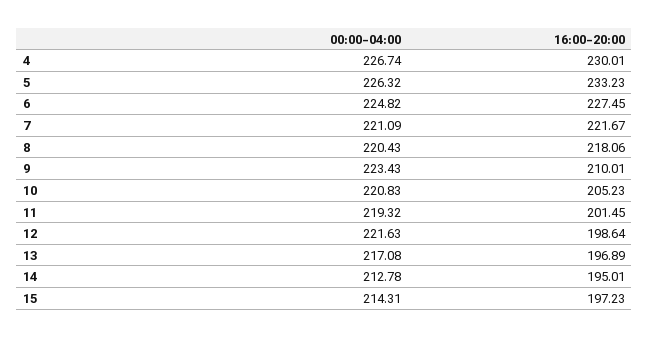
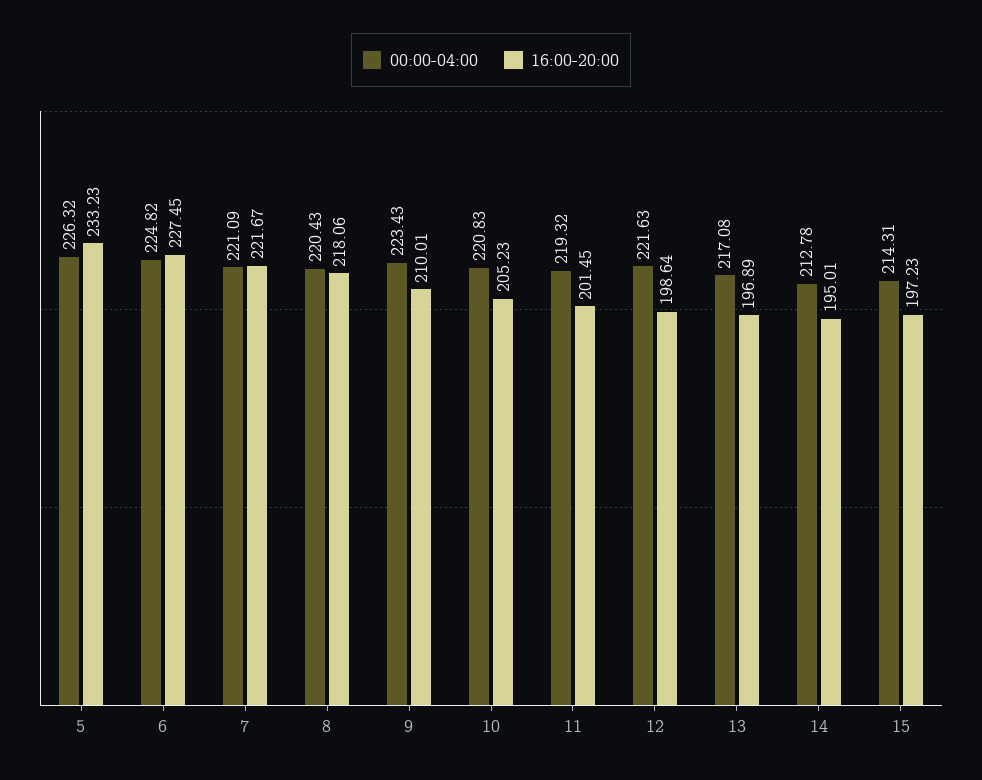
  {
    "00:00-04:00": {
-     "4": 226.74,
      "5": 226.32,
      "6": 224.82,
      "7": 221.09,
      "8": 220.43,
      "9": 223.43,
      "10": 220.83,
      "11": 219.32,
      "12": 221.63,
      "13": 217.08,
      "14": 212.78,
      "15": 214.31
    },
    "16:00-20:00": {
-     "4": 230.01,
      "5": 233.23,
      "6": 227.45,
      "7": 221.67,
      "8": 218.06,
      "9": 210.01,
      "10": 205.23,
      "11": 201.45,
      "12": 198.64,
      "13": 196.89,
      "14": 195.01,
      "15": 197.23
    }
  }

